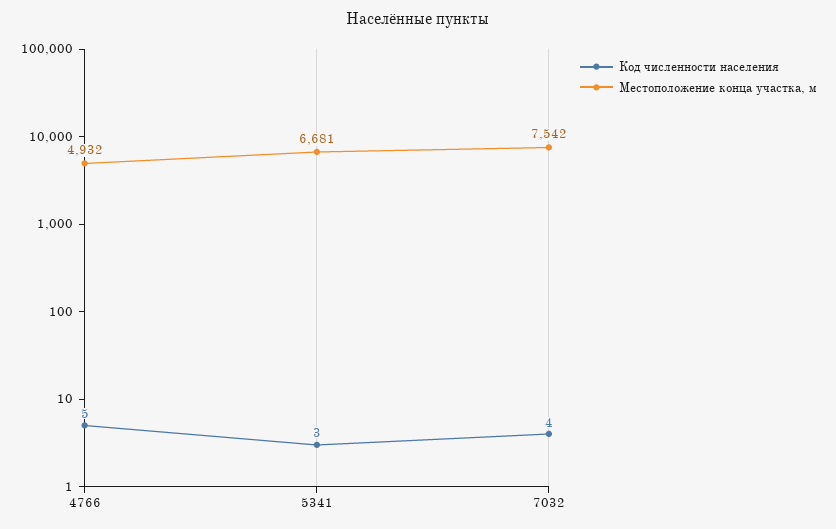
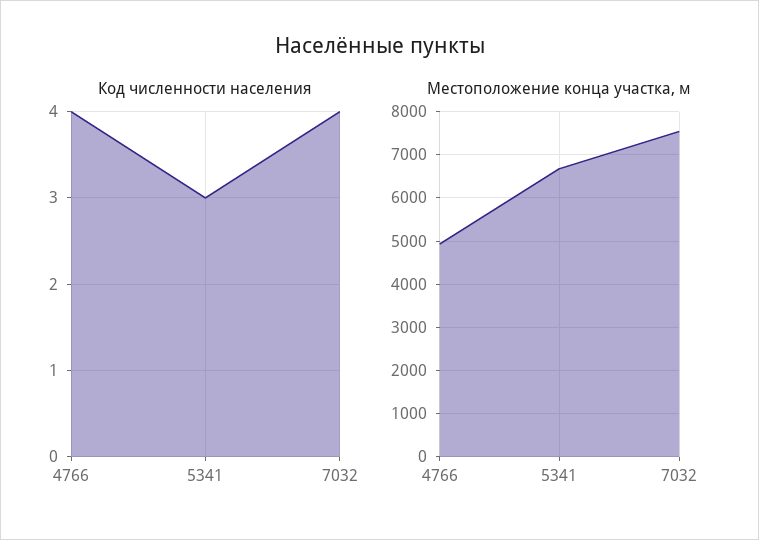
  {
    "Код численности населения": {
-     "4766": 5,
+     "4766": 4,
      "5341": 3,
      "7032": 4
    },
    "Местоположение конца участка, м": {
      "4766": 4932,
      "5341": 6681,
      "7032": 7542
    }
  }

